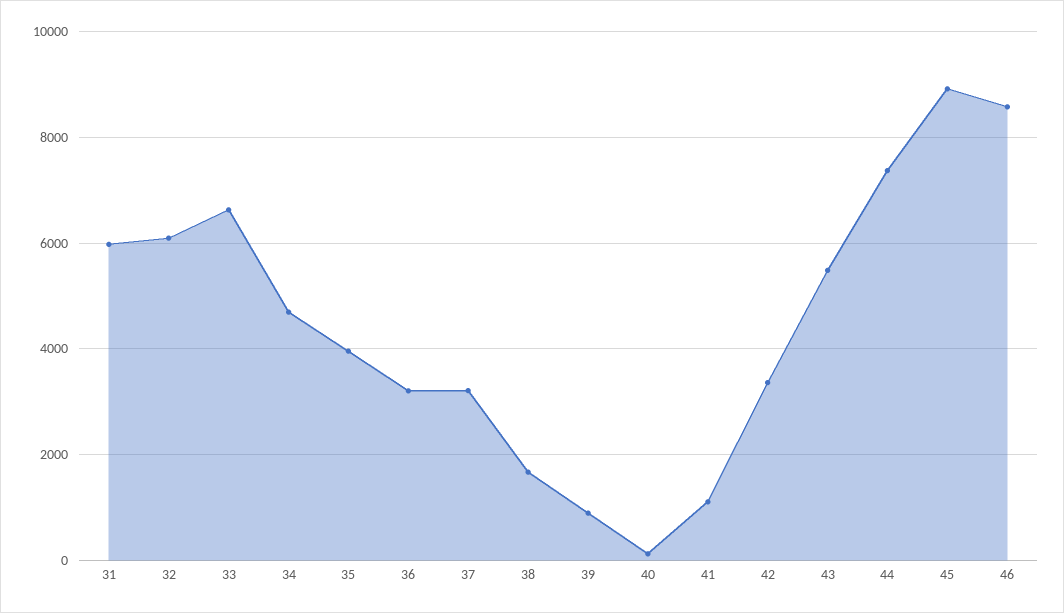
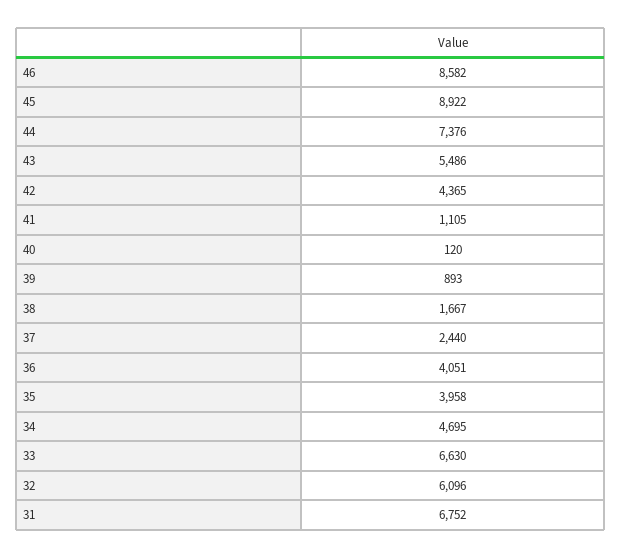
  {
-   "31": 6000,
+   "31": 6752,
    "32": 6096,
    "33": 6630,
    "34": 4695,
    "35": 3958,
-   "36": 3200,
+   "36": 4051,
-   "37": 3200,
+   "37": 2440,
    "38": 1667,
    "39": 893,
    "40": 120,
    "41": 1105,
-   "42": 3400,
+   "42": 4365,
    "43": 5486,
    "44": 7376,
    "45": 8922,
    "46": 8582
  }

